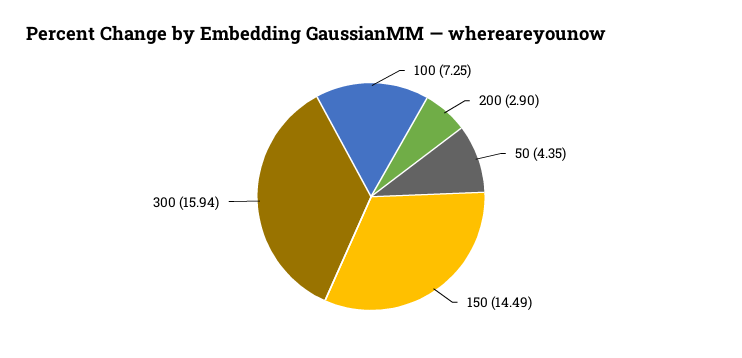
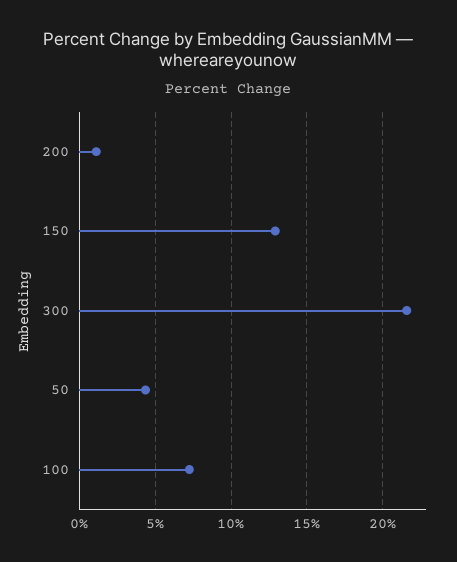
  {
    "100": 7.25,
-   "200": 2.9,
+   "200": 1,
    "50": 4.35,
-   "150": 14.49,
+   "150": 13,
-   "300": 15.94
+   "300": 21.5
  }

